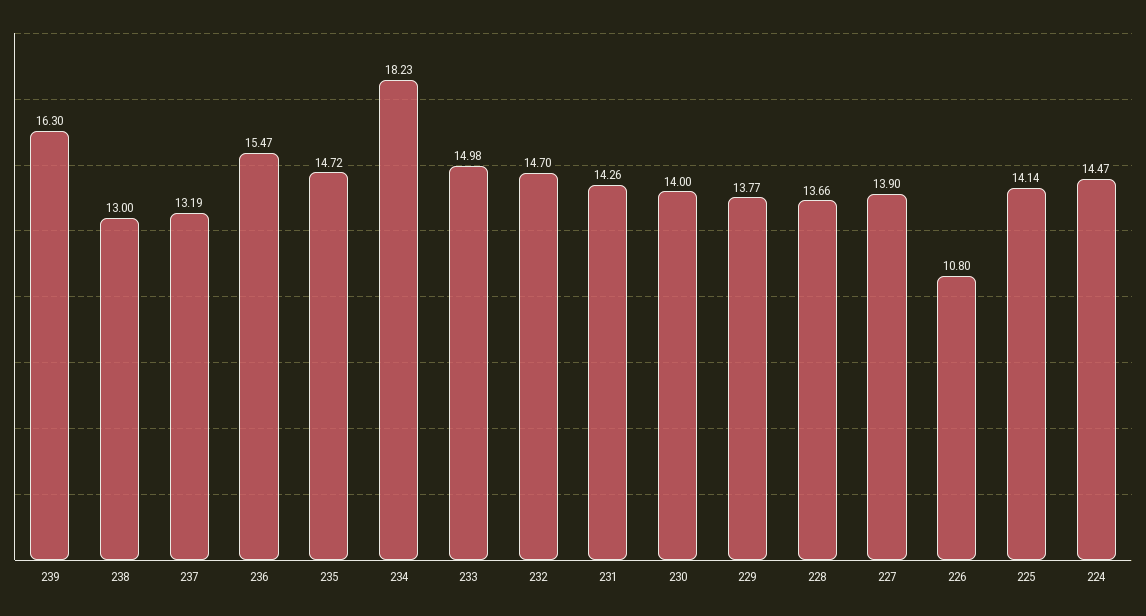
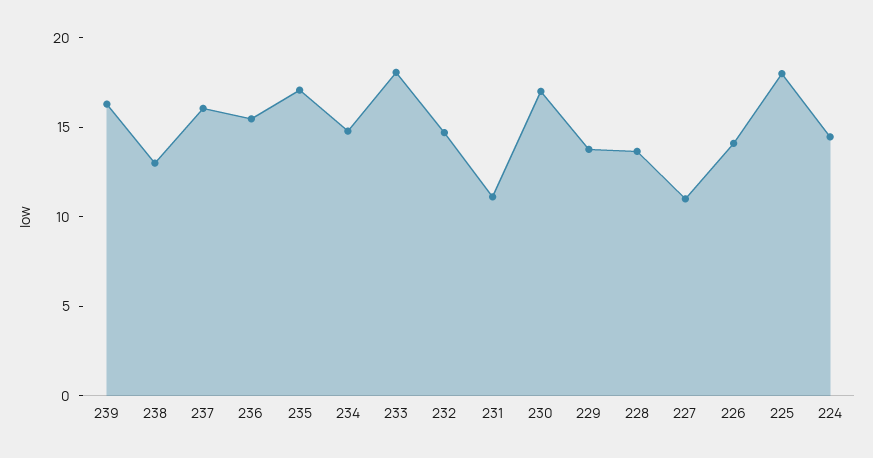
  {
    "239": 16.3,
    "238": 13,
-   "237": 13.19,
+   "237": 16,
    "236": 15.47,
-   "235": 14.72,
+   "235": 17,
-   "234": 18.23,
+   "234": 15,
-   "233": 14.98,
+   "233": 18,
    "232": 14.7,
-   "231": 14.26,
+   "231": 11,
-   "230": 14,
+   "230": 17,
    "229": 13.77,
    "228": 13.66,
-   "227": 13.9,
+   "227": 11,
-   "226": 10.8,
+   "226": 14,
-   "225": 14.14,
+   "225": 18,
    "224": 14.47
  }

